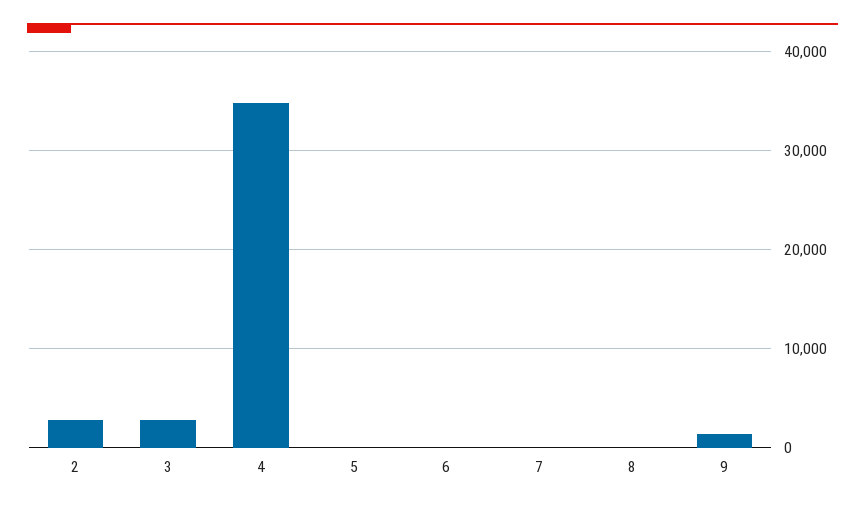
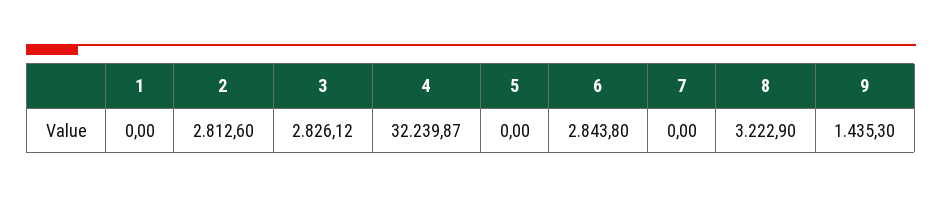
  {
    "2": 2812.6,
    "3": 2826.12,
-   "4": 35000,
+   "4": 32239.87,
    "5": 0,
-   "6": 0,
+   "6": 2843.8,
    "7": 0,
-   "8": 0,
+   "8": 3222.9,
-   "9": 1435.3
+   "9": 1435.3,
+   "1": 0
  }

